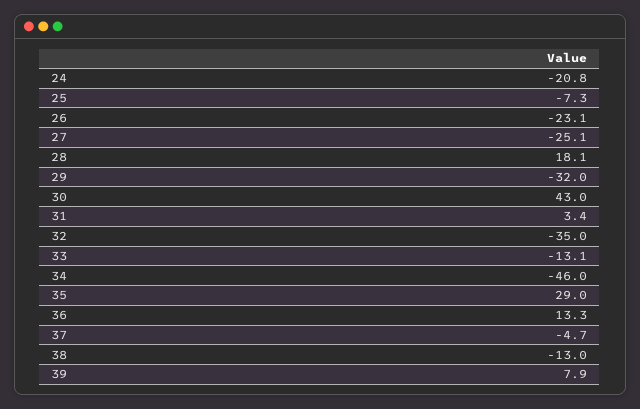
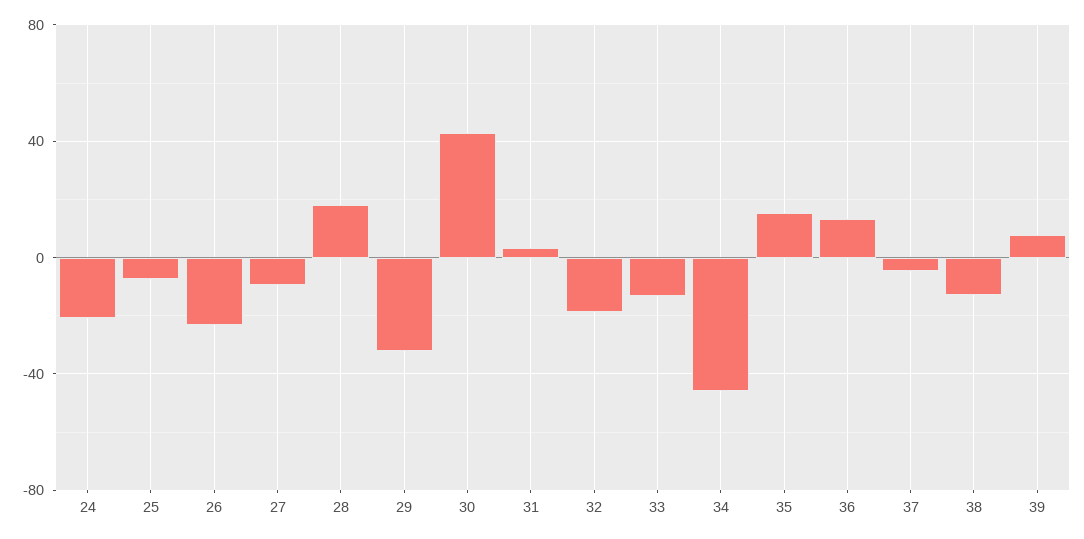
  {
    "24": -20.8,
    "25": -7.3,
    "26": -23.1,
-   "27": -25.1,
+   "27": -10,
    "28": 18.1,
    "29": -32,
    "30": 43,
    "31": 3.4,
-   "32": -35,
+   "32": -20,
    "33": -13.1,
    "34": -46,
-   "35": 29,
+   "35": 15,
    "36": 13.3,
    "37": -4.7,
    "38": -13,
    "39": 7.9
  }

